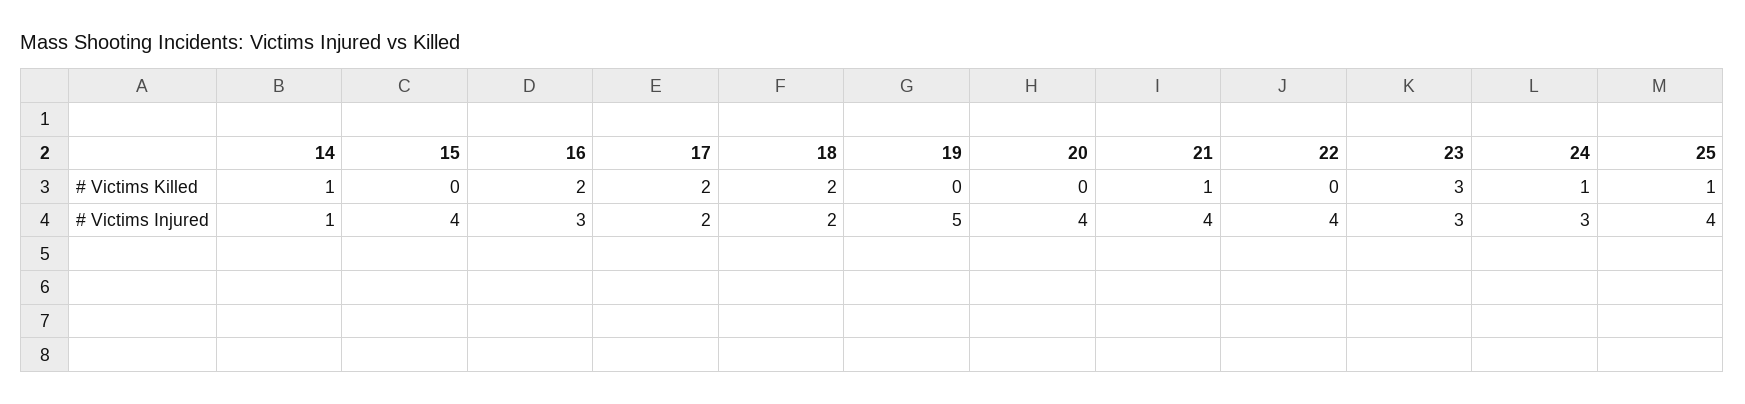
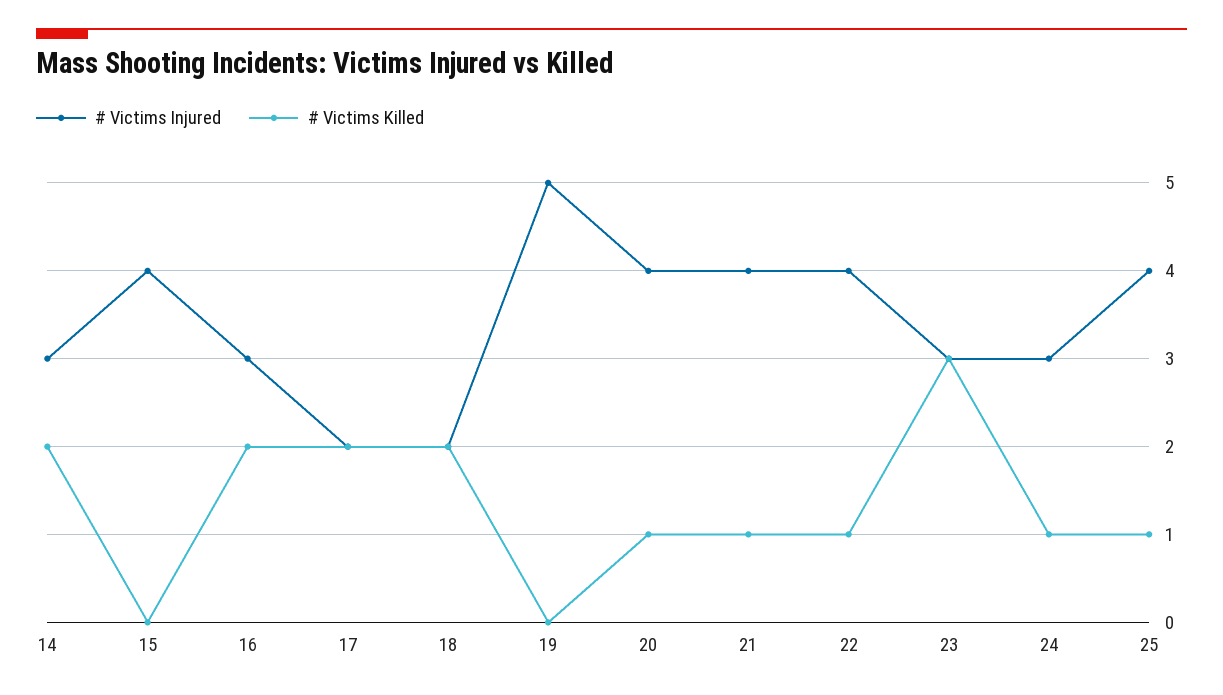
  {
    "# Victims Killed": {
-     "14": 1,
+     "14": 2,
      "15": 0,
      "16": 2,
      "17": 2,
      "18": 2,
      "19": 0,
-     "20": 0,
+     "20": 1,
      "21": 1,
-     "22": 0,
+     "22": 1,
      "23": 3,
      "24": 1,
      "25": 1
    },
    "# Victims Injured": {
-     "14": 1,
+     "14": 3,
      "15": 4,
      "16": 3,
      "17": 2,
      "18": 2,
      "19": 5,
      "20": 4,
      "21": 4,
      "22": 4,
      "23": 3,
      "24": 3,
      "25": 4
    }
  }

